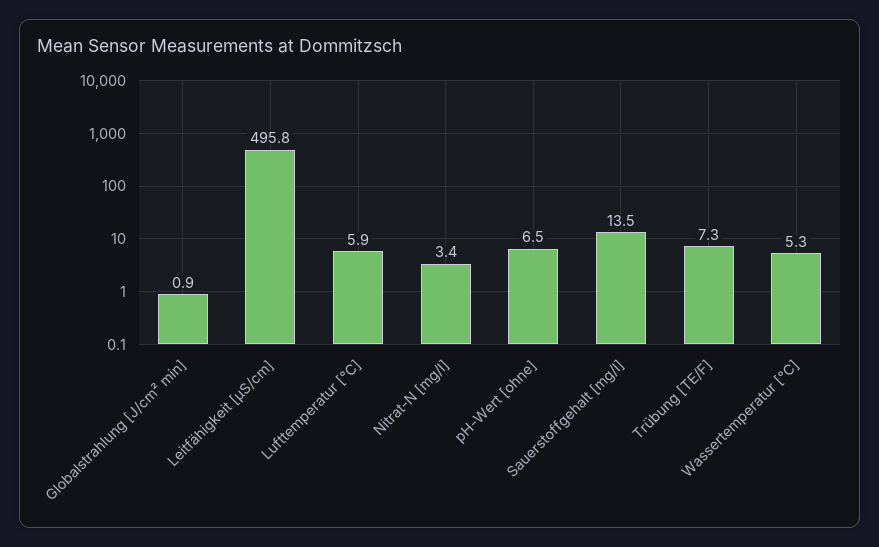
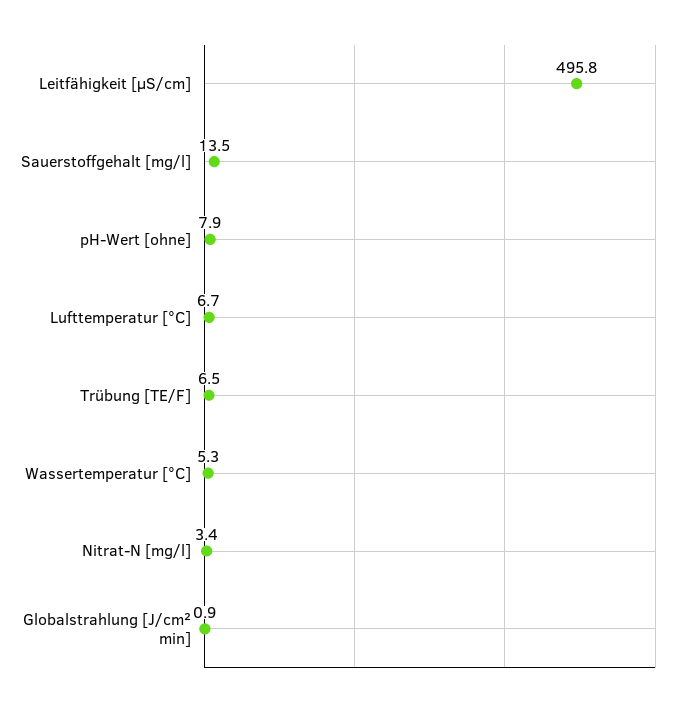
  {
    "Globalstrahlung [J/cm² min]": 0.9,
    "Leitfähigkeit [µS/cm]": 495.8,
-   "Lufttemperatur [°C]": 5.9,
+   "Lufttemperatur [°C]": 6.7,
    "Nitrat-N [mg/l]": 3.4,
-   "pH-Wert [ohne]": 6.5,
+   "pH-Wert [ohne]": 7.9,
    "Sauerstoffgehalt [mg/l]": 13.5,
-   "Trübung [TE/F]": 7.3,
+   "Trübung [TE/F]": 6.5,
    "Wassertemperatur [°C]": 5.3
  }

